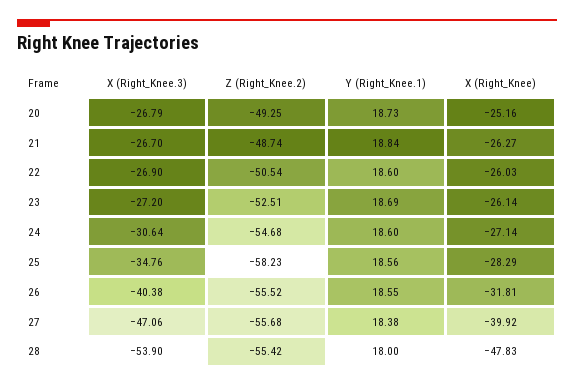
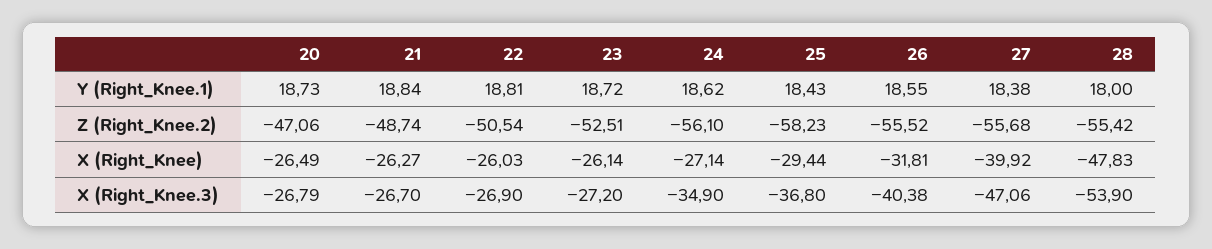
  {
    "X (Right_Knee.3)": {
      "20": -26.79,
      "21": -26.7,
      "22": -26.9,
      "23": -27.2,
-     "24": -30.64,
+     "24": -34.9,
-     "25": -34.76,
+     "25": -36.8,
      "26": -40.38,
      "27": -47.06,
      "28": -53.9
    },
    "Z (Right_Knee.2)": {
-     "20": -49.25,
+     "20": -47.06,
      "21": -48.74,
      "22": -50.54,
      "23": -52.51,
-     "24": -54.68,
+     "24": -56.1,
      "25": -58.23,
      "26": -55.52,
      "27": -55.68,
      "28": -55.42
    },
    "Y (Right_Knee.1)": {
      "20": 18.73,
      "21": 18.84,
-     "22": 18.6,
+     "22": 18.81,
-     "23": 18.69,
+     "23": 18.72,
-     "24": 18.6,
+     "24": 18.62,
-     "25": 18.56,
+     "25": 18.43,
      "26": 18.55,
      "27": 18.38,
      "28": 18
    },
    "X (Right_Knee)": {
-     "20": -25.16,
+     "20": -26.49,
      "21": -26.27,
      "22": -26.03,
      "23": -26.14,
      "24": -27.14,
-     "25": -28.29,
+     "25": -29.44,
      "26": -31.81,
      "27": -39.92,
      "28": -47.83
    }
  }

